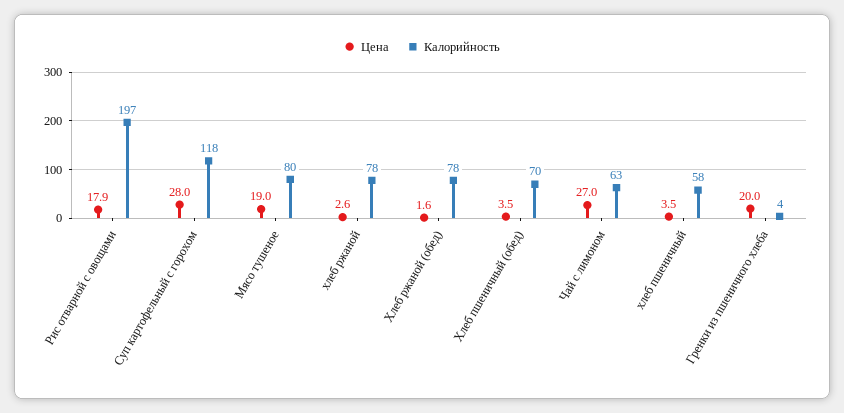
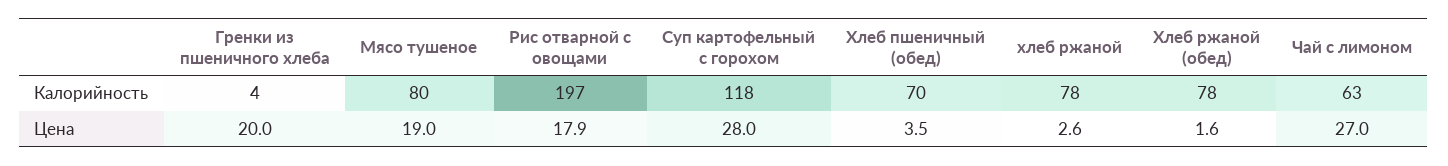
  {
    "Цена": {
      "Рис отварной с овощами": 17.9,
      "Суп картофельный с горохом": 28,
      "Мясо тушеное": 19,
      "хлеб ржаной": 2.6,
      "Хлеб ржаной (обед)": 1.6,
      "Хлеб пшеничный (обед)": 3.5,
      "Чай с лимоном": 27,
-     "хлеб пшеничный": 3.5,
      "Гренки из пшеничного хлеба": 20
    },
    "Калорийность": {
      "Рис отварной с овощами": 197,
      "Суп картофельный с горохом": 118,
      "Мясо тушеное": 80,
      "хлеб ржаной": 78,
      "Хлеб ржаной (обед)": 78,
      "Хлеб пшеничный (обед)": 70,
      "Чай с лимоном": 63,
-     "хлеб пшеничный": 58,
      "Гренки из пшеничного хлеба": 4
    }
  }

